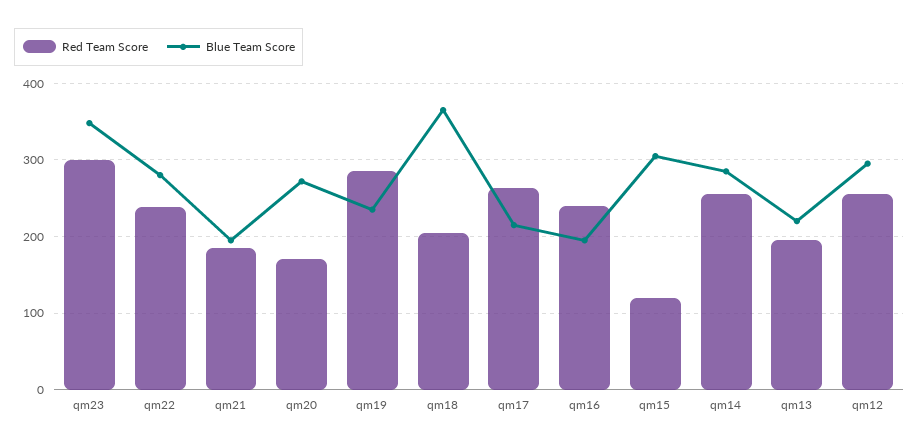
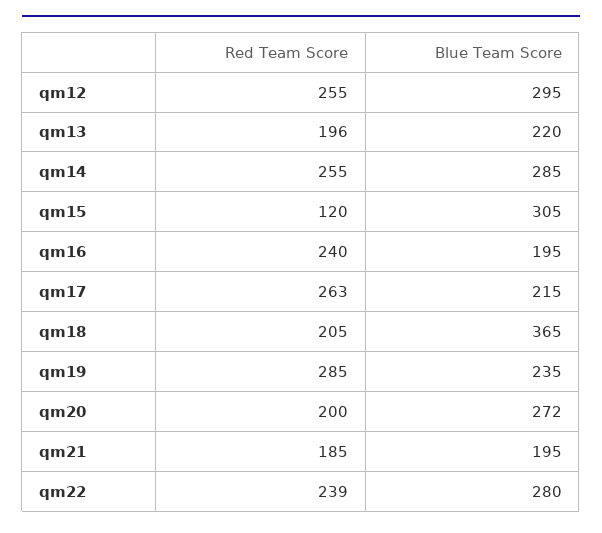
  {
    "Red Team Score": {
-     "qm23": 300,
      "qm22": 239,
      "qm21": 185,
-     "qm20": 170,
+     "qm20": 200,
      "qm19": 285,
      "qm18": 205,
      "qm17": 263,
      "qm16": 240,
      "qm15": 120,
      "qm14": 255,
      "qm13": 196,
      "qm12": 255
    },
    "Blue Team Score": {
-     "qm23": 350,
      "qm22": 280,
      "qm21": 195,
      "qm20": 272,
      "qm19": 235,
      "qm18": 365,
      "qm17": 215,
      "qm16": 195,
      "qm15": 305,
      "qm14": 285,
      "qm13": 220,
      "qm12": 295
    }
  }

